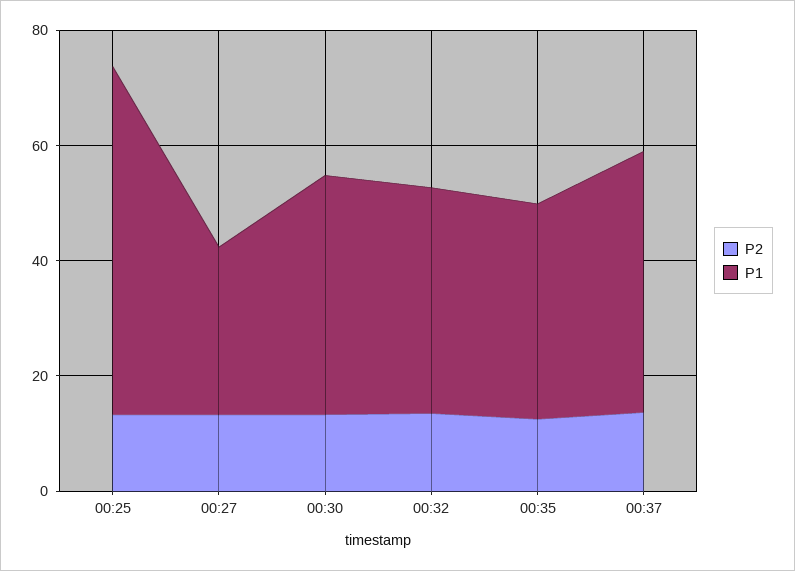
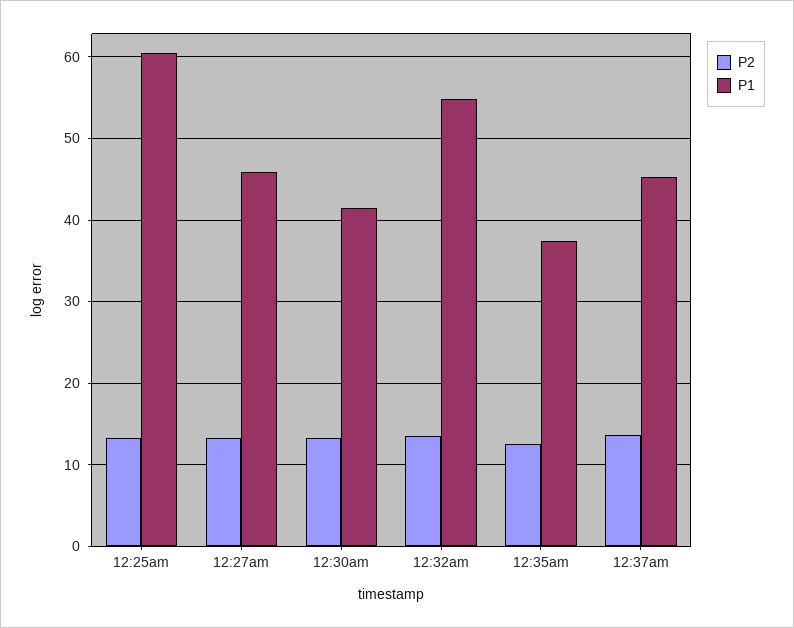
  {
    "P2": {
      "00:25": 13,
      "00:27": 13,
      "00:30": 13,
      "00:32": 14,
      "00:35": 13,
      "00:37": 14
    },
    "P1": {
      "00:25": 60,
-     "00:27": 30,
+     "00:27": 46,
      "00:30": 42,
-     "00:32": 40,
+     "00:32": 55,
      "00:35": 37,
      "00:37": 45
    }
  }

